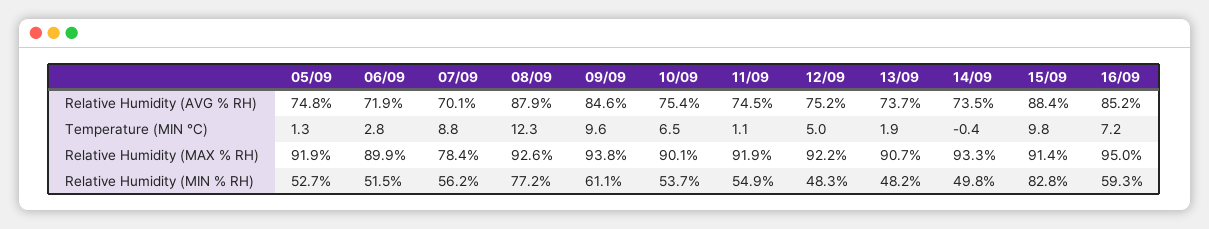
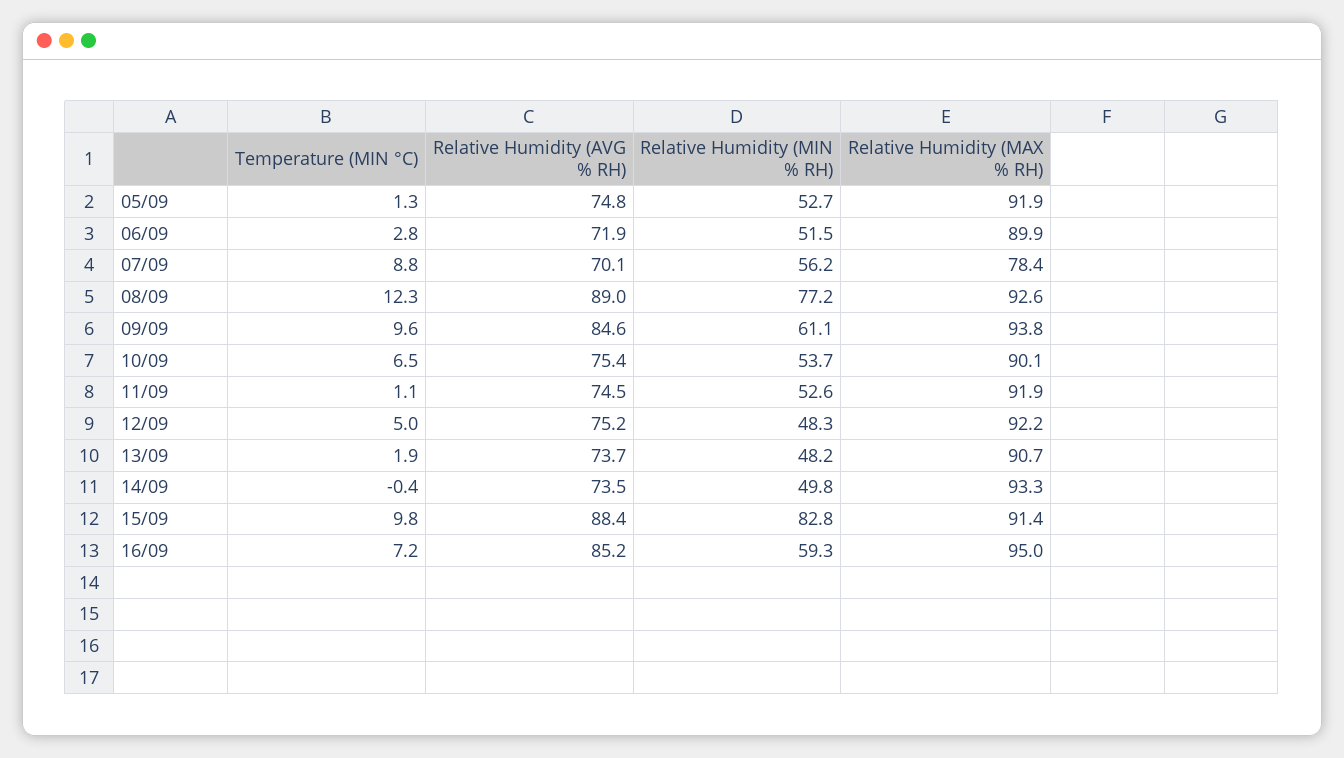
  {
    "05/09": {
      "Relative Humidity (AVG % RH)": 74.8,
      "Temperature (MIN °C)": 1.3,
      "Relative Humidity (MAX % RH)": 91.9,
      "Relative Humidity (MIN % RH)": 52.7
    },
    "06/09": {
      "Relative Humidity (AVG % RH)": 71.9,
      "Temperature (MIN °C)": 2.8,
      "Relative Humidity (MAX % RH)": 89.9,
      "Relative Humidity (MIN % RH)": 51.5
    },
    "07/09": {
      "Relative Humidity (AVG % RH)": 70.1,
      "Temperature (MIN °C)": 8.8,
      "Relative Humidity (MAX % RH)": 78.4,
      "Relative Humidity (MIN % RH)": 56.2
    },
    "08/09": {
-     "Relative Humidity (AVG % RH)": 87.9,
+     "Relative Humidity (AVG % RH)": 89,
      "Temperature (MIN °C)": 12.3,
      "Relative Humidity (MAX % RH)": 92.6,
      "Relative Humidity (MIN % RH)": 77.2
    },
    "09/09": {
      "Relative Humidity (AVG % RH)": 84.6,
      "Temperature (MIN °C)": 9.6,
      "Relative Humidity (MAX % RH)": 93.8,
      "Relative Humidity (MIN % RH)": 61.1
    },
    "10/09": {
      "Relative Humidity (AVG % RH)": 75.4,
      "Temperature (MIN °C)": 6.5,
      "Relative Humidity (MAX % RH)": 90.1,
      "Relative Humidity (MIN % RH)": 53.7
    },
    "11/09": {
      "Relative Humidity (AVG % RH)": 74.5,
      "Temperature (MIN °C)": 1.1,
      "Relative Humidity (MAX % RH)": 91.9,
-     "Relative Humidity (MIN % RH)": 54.9
+     "Relative Humidity (MIN % RH)": 52.6
    },
    "12/09": {
      "Relative Humidity (AVG % RH)": 75.2,
      "Temperature (MIN °C)": 5,
      "Relative Humidity (MAX % RH)": 92.2,
      "Relative Humidity (MIN % RH)": 48.3
    },
    "13/09": {
      "Relative Humidity (AVG % RH)": 73.7,
      "Temperature (MIN °C)": 1.9,
      "Relative Humidity (MAX % RH)": 90.7,
      "Relative Humidity (MIN % RH)": 48.2
    },
    "14/09": {
      "Relative Humidity (AVG % RH)": 73.5,
      "Temperature (MIN °C)": -0.4,
      "Relative Humidity (MAX % RH)": 93.3,
      "Relative Humidity (MIN % RH)": 49.8
    },
    "15/09": {
      "Relative Humidity (AVG % RH)": 88.4,
      "Temperature (MIN °C)": 9.8,
      "Relative Humidity (MAX % RH)": 91.4,
      "Relative Humidity (MIN % RH)": 82.8
    },
    "16/09": {
      "Relative Humidity (AVG % RH)": 85.2,
      "Temperature (MIN °C)": 7.2,
      "Relative Humidity (MAX % RH)": 95,
      "Relative Humidity (MIN % RH)": 59.3
    }
  }

